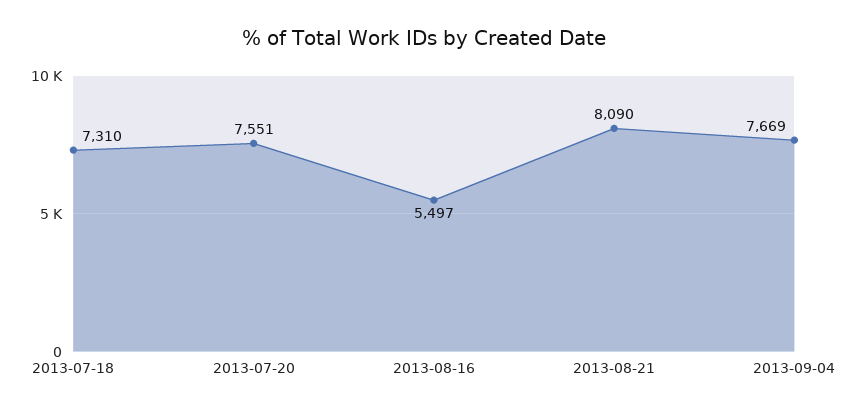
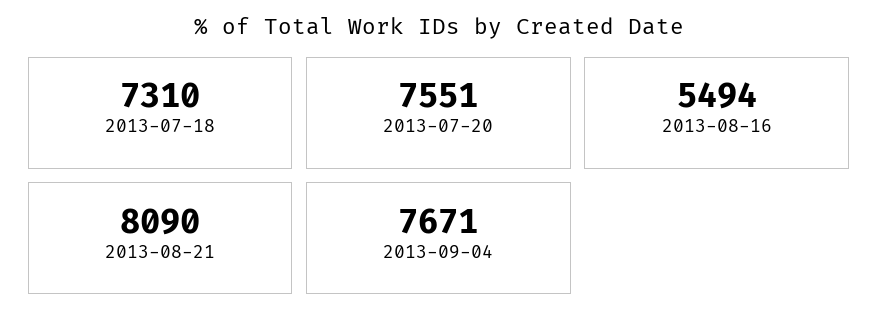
  {
    "2013-07-18": 7310,
    "2013-07-20": 7551,
-   "2013-08-16": 5497,
+   "2013-08-16": 5494,
    "2013-08-21": 8090,
-   "2013-09-04": 7669
+   "2013-09-04": 7671
  }

